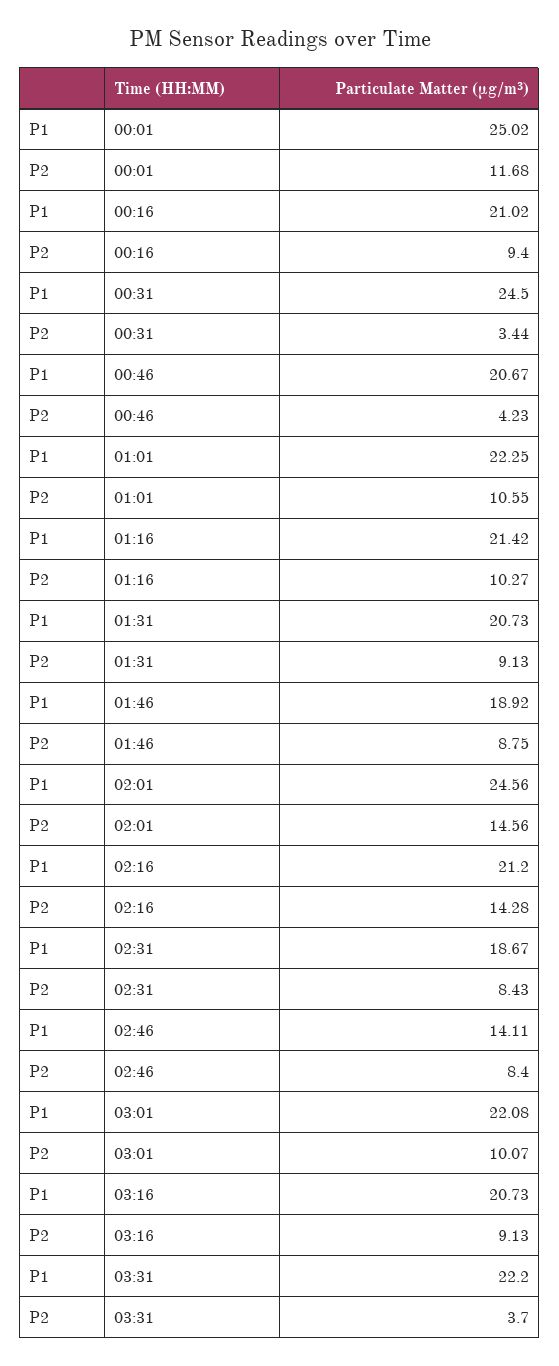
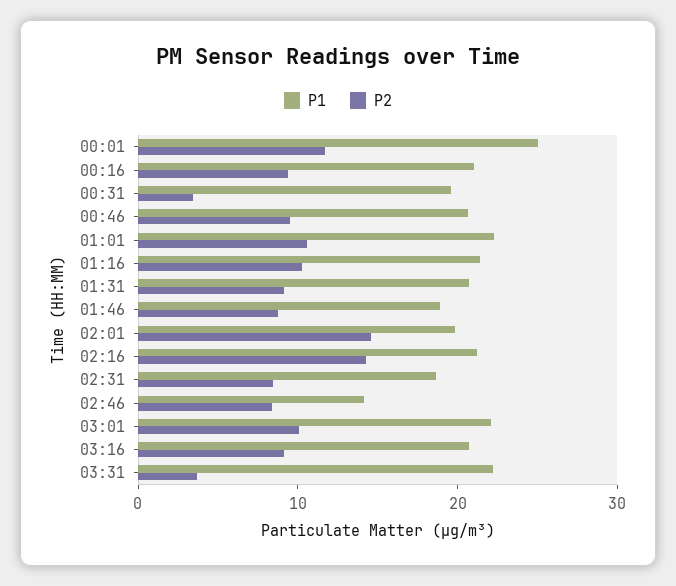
  {
    "P1": {
      "00:01": 25.02,
      "00:16": 21.02,
-     "00:31": 24.5,
+     "00:31": 20,
      "00:46": 20.67,
      "01:01": 22.25,
      "01:16": 21.42,
      "01:31": 20.73,
      "01:46": 18.92,
-     "02:01": 24.56,
+     "02:01": 20,
      "02:16": 21.2,
      "02:31": 18.67,
      "02:46": 14.11,
      "03:01": 22.08,
      "03:16": 20.73,
      "03:31": 22.2
    },
    "P2": {
      "00:01": 11.68,
      "00:16": 9.4,
      "00:31": 3.44,
-     "00:46": 4.23,
+     "00:46": 10,
      "01:01": 10.55,
      "01:16": 10.27,
      "01:31": 9.13,
      "01:46": 8.75,
      "02:01": 14.56,
      "02:16": 14.28,
      "02:31": 8.43,
      "02:46": 8.4,
      "03:01": 10.07,
      "03:16": 9.13,
      "03:31": 3.7
    }
  }

